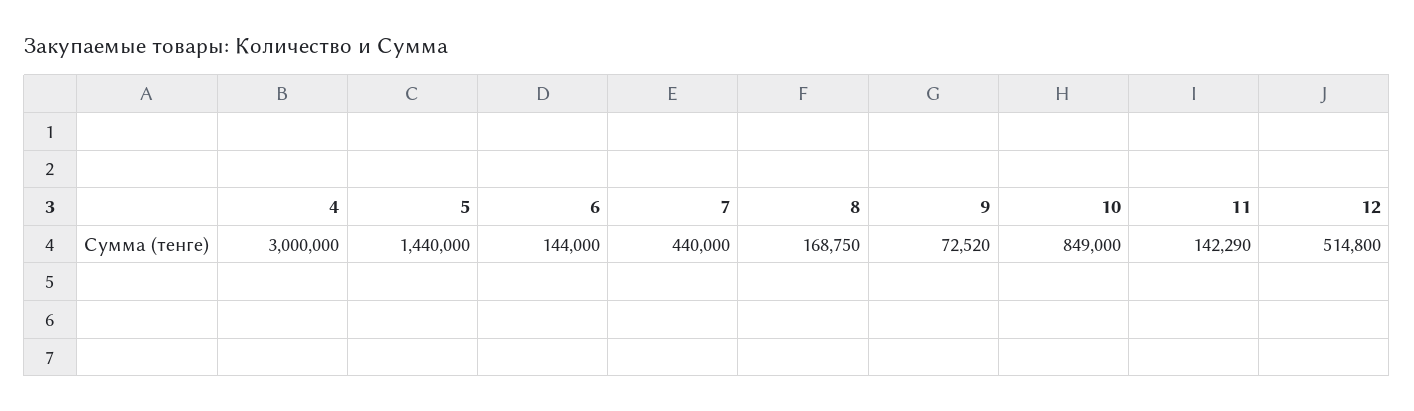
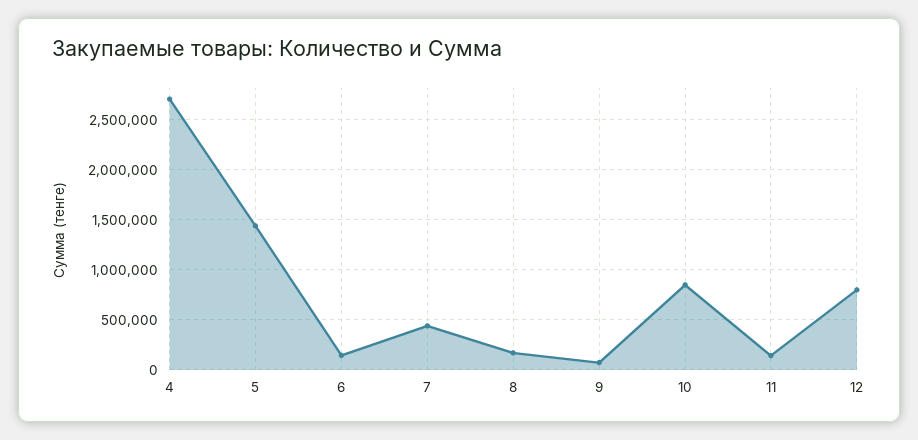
  {
-   "4": 3000000,
+   "4": 2700000,
    "5": 1440000,
    "6": 144000,
    "7": 440000,
    "8": 168750,
    "9": 72520,
    "10": 849000,
    "11": 142290,
-   "12": 514800
+   "12": 800000
  }

